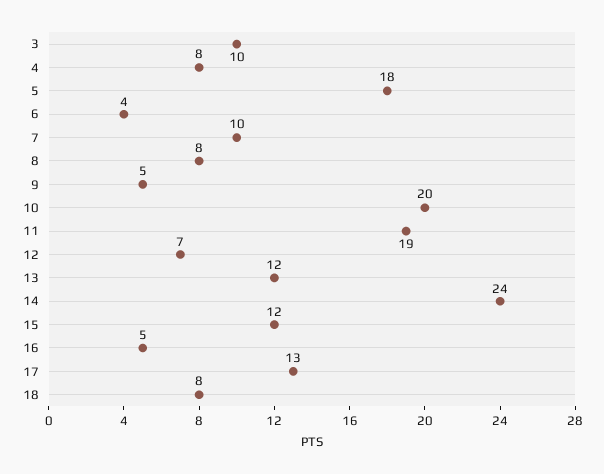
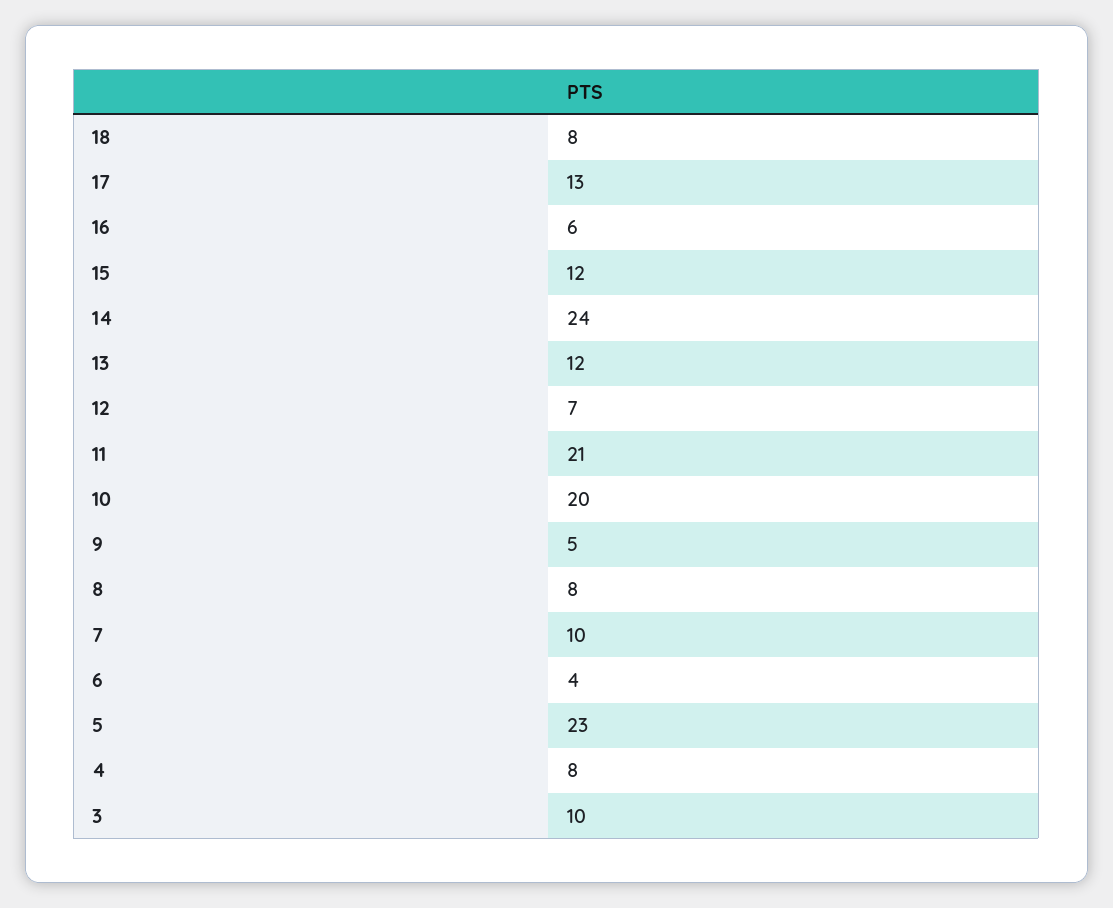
  {
    "3": 10,
    "4": 8,
-   "5": 18,
+   "5": 23,
    "6": 4,
    "7": 10,
    "8": 8,
    "9": 5,
    "10": 20,
-   "11": 19,
+   "11": 21,
    "12": 7,
    "13": 12,
    "14": 24,
    "15": 12,
-   "16": 5,
+   "16": 6,
    "17": 13,
    "18": 8
  }

